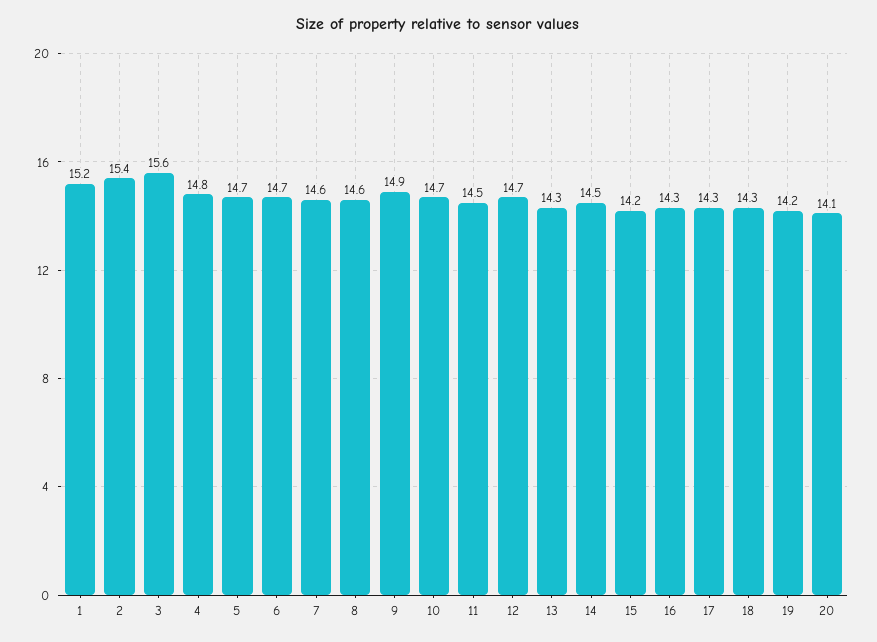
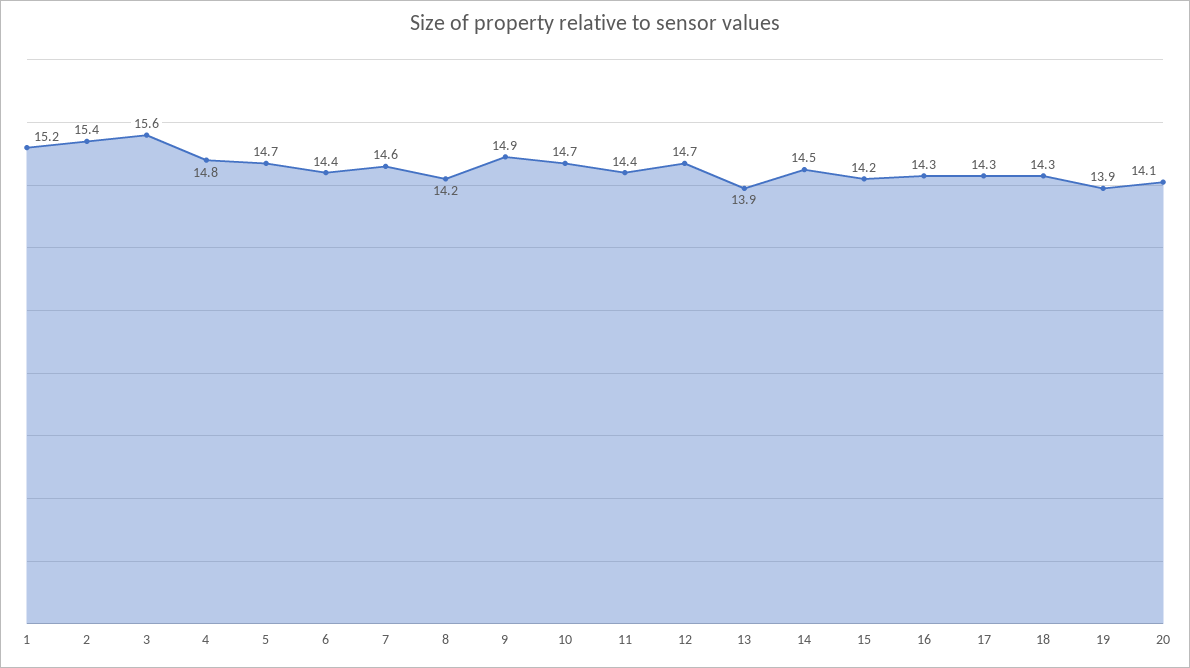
  {
    "1": 15.2,
    "2": 15.4,
    "3": 15.6,
    "4": 14.8,
    "5": 14.7,
-   "6": 14.7,
+   "6": 14.4,
    "7": 14.6,
-   "8": 14.6,
+   "8": 14.2,
    "9": 14.9,
    "10": 14.7,
-   "11": 14.5,
+   "11": 14.4,
    "12": 14.7,
-   "13": 14.3,
+   "13": 13.9,
    "14": 14.5,
    "15": 14.2,
    "16": 14.3,
    "17": 14.3,
    "18": 14.3,
-   "19": 14.2,
+   "19": 13.9,
    "20": 14.1
  }

